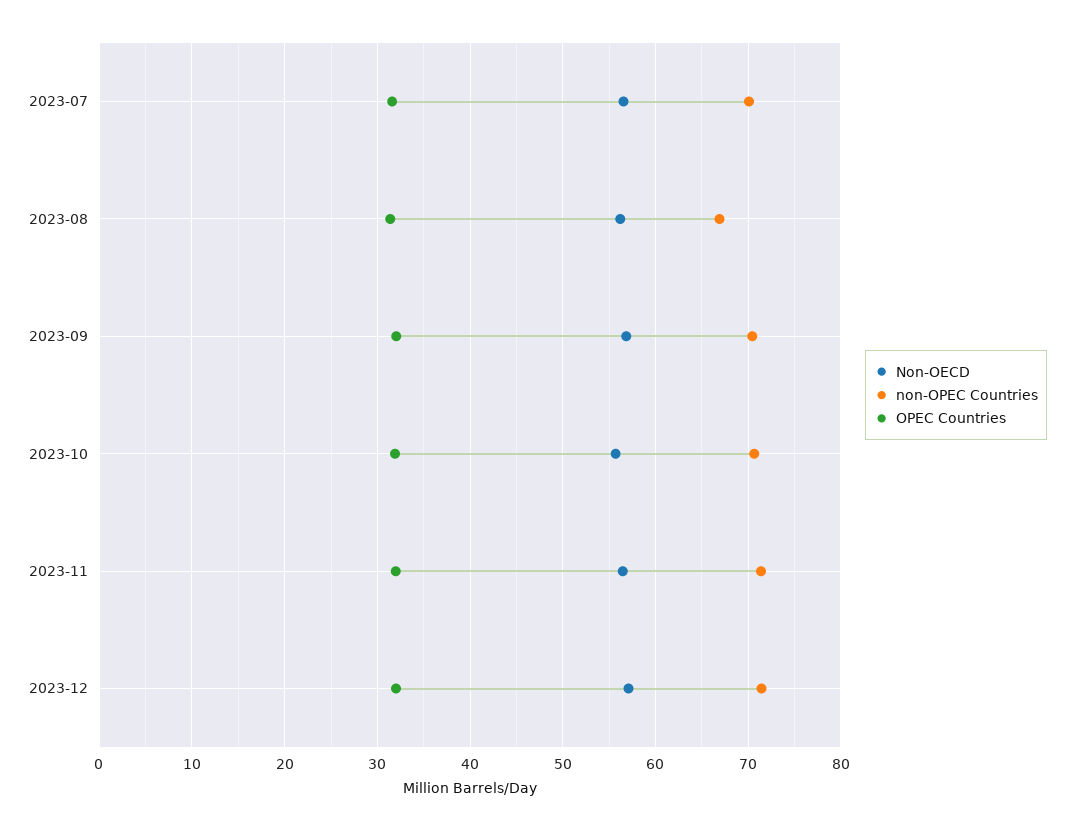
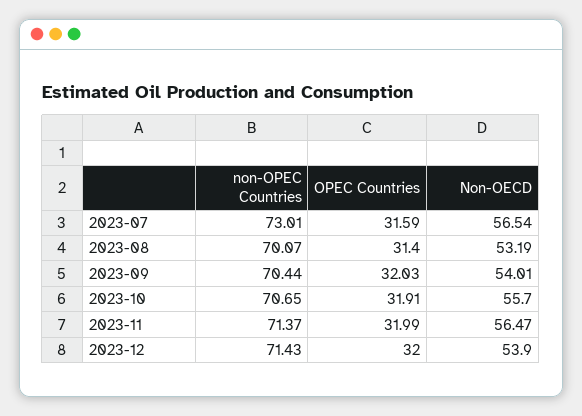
  {
    "Non-OECD": {
      "2023-07": 56.54,
-     "2023-08": 56,
+     "2023-08": 53.19,
-     "2023-09": 57,
+     "2023-09": 54.01,
      "2023-10": 55.7,
      "2023-11": 56.47,
-     "2023-12": 57
+     "2023-12": 53.9
    },
    "non-OPEC Countries": {
-     "2023-07": 70,
+     "2023-07": 73.01,
-     "2023-08": 67,
+     "2023-08": 70.07,
      "2023-09": 70.44,
      "2023-10": 70.65,
      "2023-11": 71.37,
      "2023-12": 71.43
    },
    "OPEC Countries": {
      "2023-07": 31.59,
      "2023-08": 31.4,
      "2023-09": 32.03,
      "2023-10": 31.91,
      "2023-11": 31.99,
      "2023-12": 32
    }
  }

